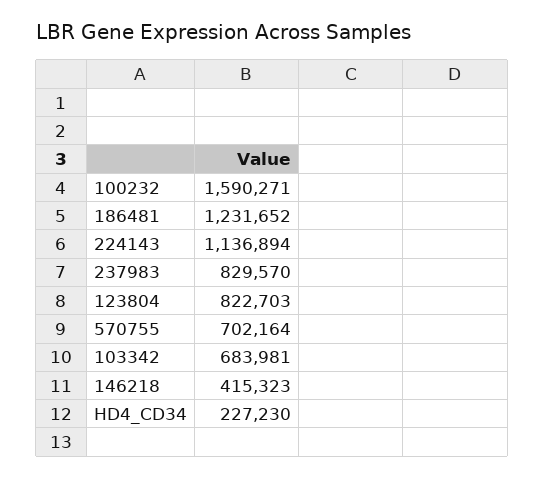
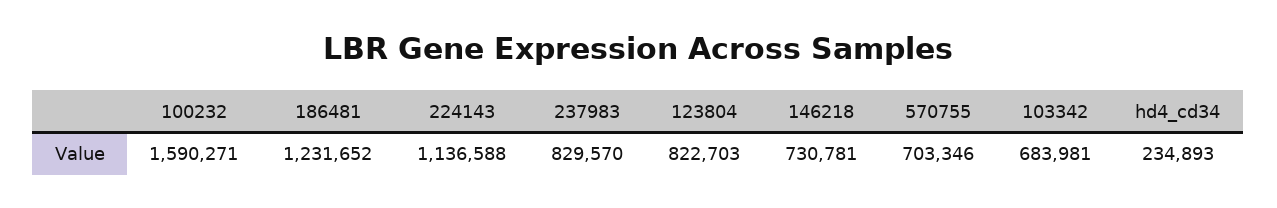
  {
    "100232": 1590271,
    "186481": 1231652,
-   "224143": 1136894,
+   "224143": 1136588,
    "237983": 829570,
    "123804": 822703,
-   "570755": 702164,
+   "570755": 703346,
    "103342": 683981,
-   "146218": 415323,
+   "146218": 730781,
-   "HD4_CD34": 227230
+   "HD4_CD34": 234893
  }

